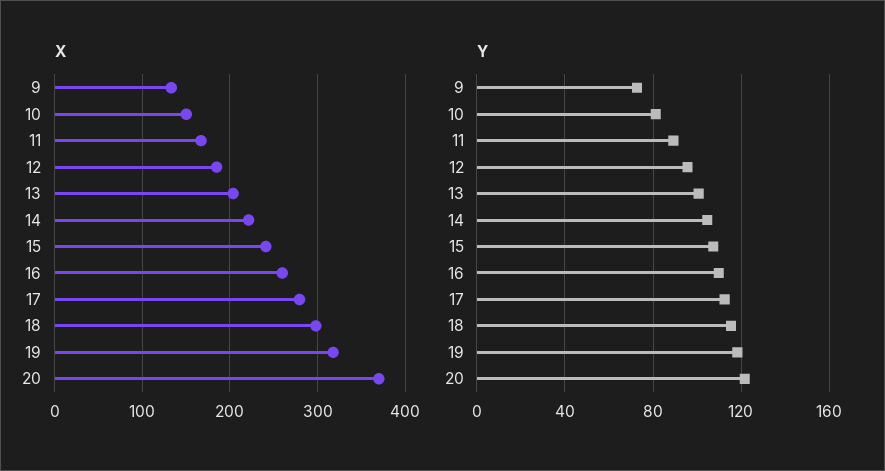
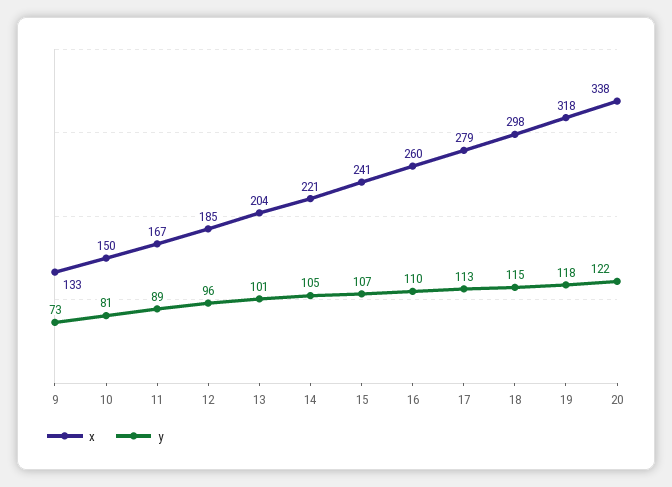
  {
    "X": {
      "9": 133,
      "10": 150,
      "11": 167,
      "12": 185,
      "13": 204,
      "14": 221,
      "15": 241,
      "16": 260,
      "17": 279,
      "18": 298,
      "19": 318,
-     "20": 370
+     "20": 338
    },
    "Y": {
      "9": 73,
      "10": 81,
      "11": 89,
      "12": 96,
      "13": 101,
      "14": 105,
      "15": 107,
      "16": 110,
      "17": 113,
      "18": 115,
      "19": 118,
      "20": 122
    }
  }

